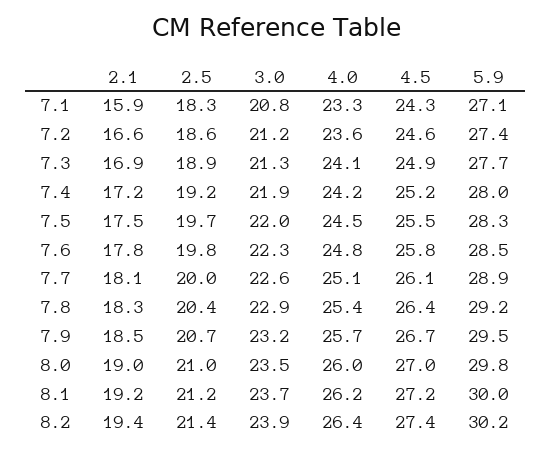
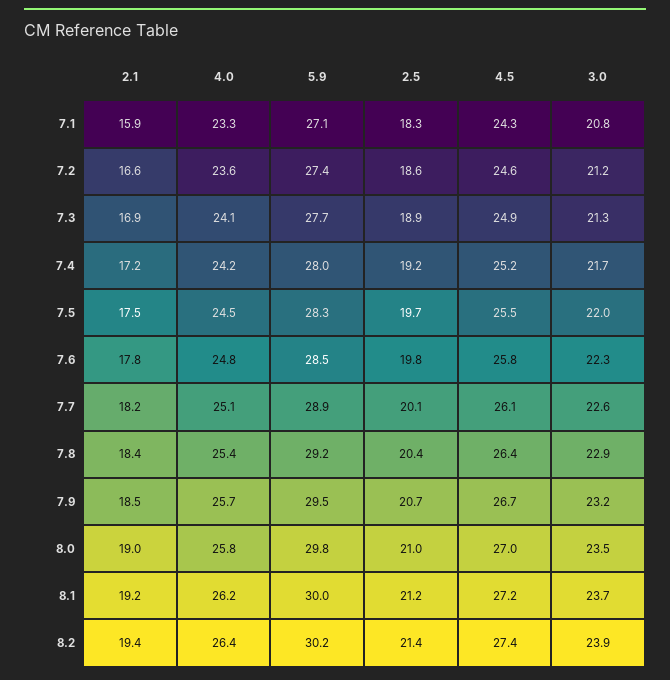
  {
    "2.1": {
      "7.1": 15.9,
      "7.2": 16.6,
      "7.3": 16.9,
      "7.4": 17.2,
      "7.5": 17.5,
      "7.6": 17.8,
-     "7.7": 18.1,
+     "7.7": 18.2,
-     "7.8": 18.3,
+     "7.8": 18.4,
      "7.9": 18.5,
      "8.0": 19,
      "8.1": 19.2,
      "8.2": 19.4
    },
    "2.5": {
      "7.1": 18.3,
      "7.2": 18.6,
      "7.3": 18.9,
      "7.4": 19.2,
      "7.5": 19.7,
      "7.6": 19.8,
-     "7.7": 20,
+     "7.7": 20.1,
      "7.8": 20.4,
      "7.9": 20.7,
      "8.0": 21,
      "8.1": 21.2,
      "8.2": 21.4
    },
    "3.0": {
      "7.1": 20.8,
      "7.2": 21.2,
      "7.3": 21.3,
-     "7.4": 21.9,
+     "7.4": 21.7,
      "7.5": 22,
      "7.6": 22.3,
      "7.7": 22.6,
      "7.8": 22.9,
      "7.9": 23.2,
      "8.0": 23.5,
      "8.1": 23.7,
      "8.2": 23.9
    },
    "4.0": {
      "7.1": 23.3,
      "7.2": 23.6,
      "7.3": 24.1,
      "7.4": 24.2,
      "7.5": 24.5,
      "7.6": 24.8,
      "7.7": 25.1,
      "7.8": 25.4,
      "7.9": 25.7,
-     "8.0": 26,
+     "8.0": 25.8,
      "8.1": 26.2,
      "8.2": 26.4
    },
    "4.5": {
      "7.1": 24.3,
      "7.2": 24.6,
      "7.3": 24.9,
      "7.4": 25.2,
      "7.5": 25.5,
      "7.6": 25.8,
      "7.7": 26.1,
      "7.8": 26.4,
      "7.9": 26.7,
      "8.0": 27,
      "8.1": 27.2,
      "8.2": 27.4
    },
    "5.9": {
      "7.1": 27.1,
      "7.2": 27.4,
      "7.3": 27.7,
      "7.4": 28,
      "7.5": 28.3,
      "7.6": 28.5,
      "7.7": 28.9,
      "7.8": 29.2,
      "7.9": 29.5,
      "8.0": 29.8,
      "8.1": 30,
      "8.2": 30.2
    }
  }

